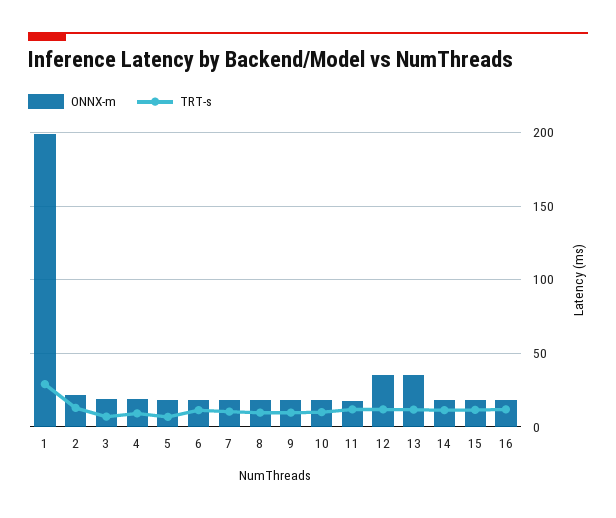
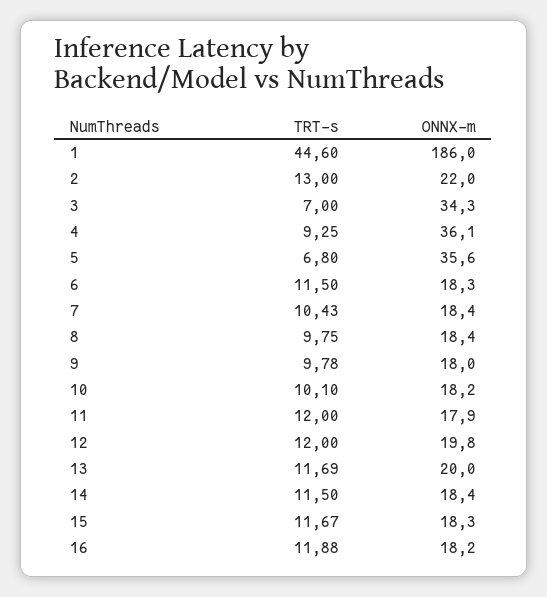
  {
    "ONNX-m": {
-     "1": 200,
+     "1": 186,
      "2": 22,
-     "3": 20,
+     "3": 34.3,
-     "4": 20,
+     "4": 36.1,
-     "5": 20,
+     "5": 35.6,
      "6": 18.3,
      "7": 18.4,
      "8": 18.4,
      "9": 18,
      "10": 18.2,
      "11": 17.9,
-     "12": 35,
+     "12": 19.8,
-     "13": 35,
+     "13": 20,
      "14": 18.4,
      "15": 18.3,
      "16": 18.2
    },
    "TRT-s": {
-     "1": 30,
+     "1": 44.6,
      "2": 13,
      "3": 7,
      "4": 9.25,
      "5": 6.8,
      "6": 11.5,
      "7": 10.43,
      "8": 9.75,
      "9": 9.78,
      "10": 10.1,
      "11": 12,
      "12": 12,
      "13": 11.69,
      "14": 11.5,
      "15": 11.67,
      "16": 11.88
    }
  }

